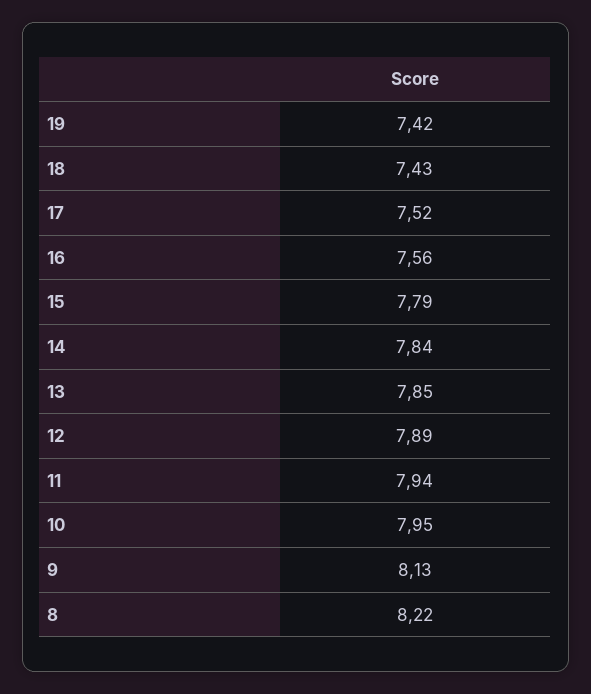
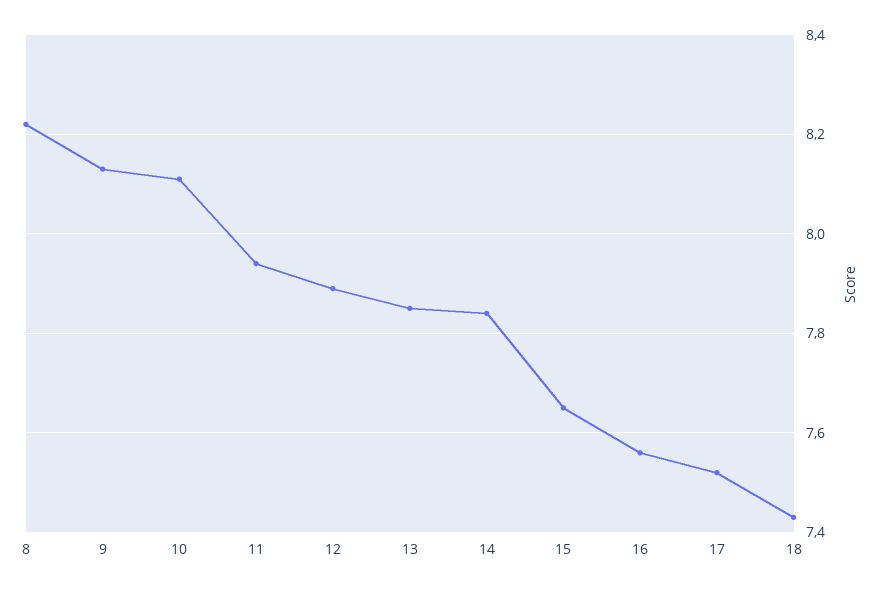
  {
-   "19": 7.42,
    "18": 7.43,
    "17": 7.52,
    "16": 7.56,
-   "15": 7.79,
+   "15": 7.65,
    "14": 7.84,
    "13": 7.85,
    "12": 7.89,
    "11": 7.94,
-   "10": 7.95,
+   "10": 8.1,
    "9": 8.13,
    "8": 8.22
  }

